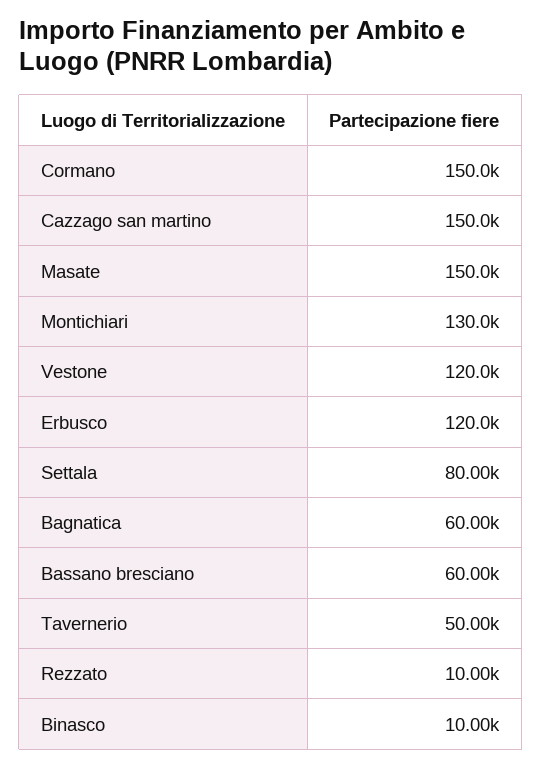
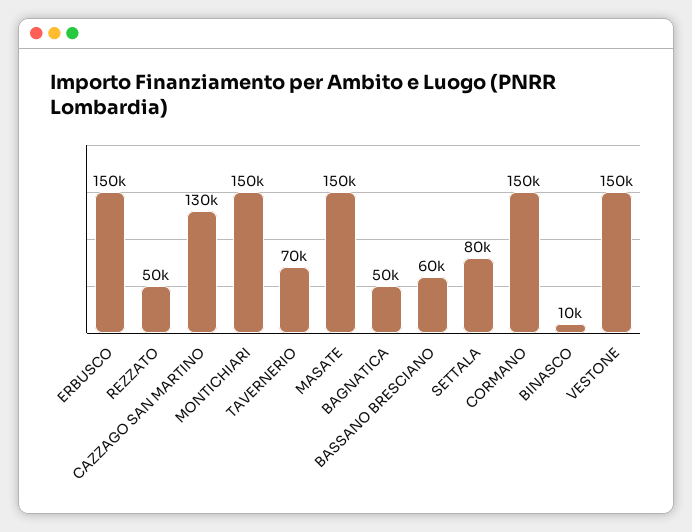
  {
    "Cormano": 150000,
-   "Cazzago san martino": 150000,
+   "Cazzago san martino": 130000,
    "Masate": 150000,
-   "Montichiari": 130000,
+   "Montichiari": 150000,
-   "Vestone": 120000,
+   "Vestone": 150000,
-   "Erbusco": 120000,
+   "Erbusco": 150000,
    "Settala": 80000,
-   "Bagnatica": 60000,
+   "Bagnatica": 50000,
    "Bassano bresciano": 60000,
-   "Tavernerio": 50000,
+   "Tavernerio": 70000,
-   "Rezzato": 10000,
+   "Rezzato": 50000,
    "Binasco": 10000
  }

